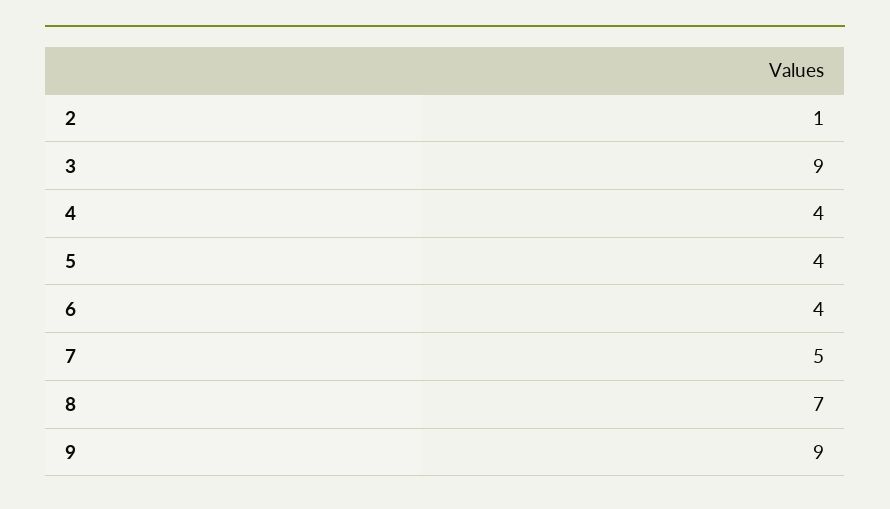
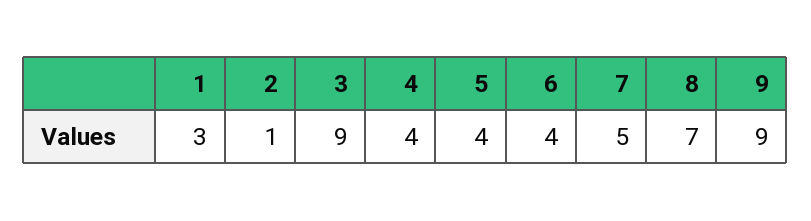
  {
    "2": 1,
    "3": 9,
    "4": 4,
    "5": 4,
    "6": 4,
    "7": 5,
    "8": 7,
-   "9": 9
+   "9": 9,
+   "1": 3
  }

